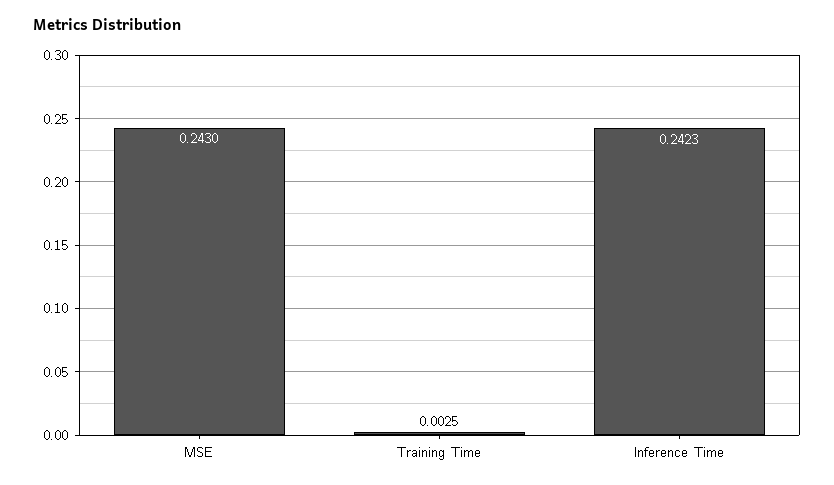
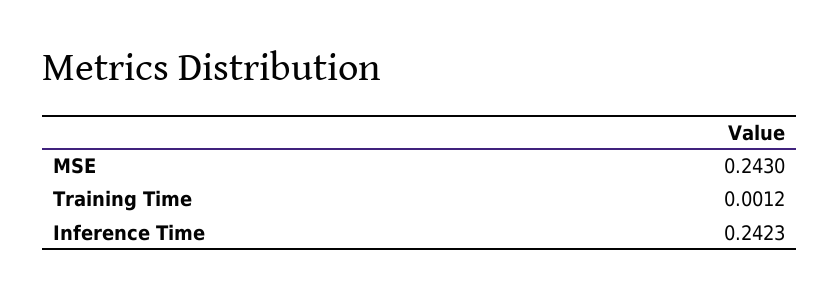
  {
    "MSE": 0.243,
-   "Training Time": 0.0025,
+   "Training Time": 0.0012,
    "Inference Time": 0.2423
  }

